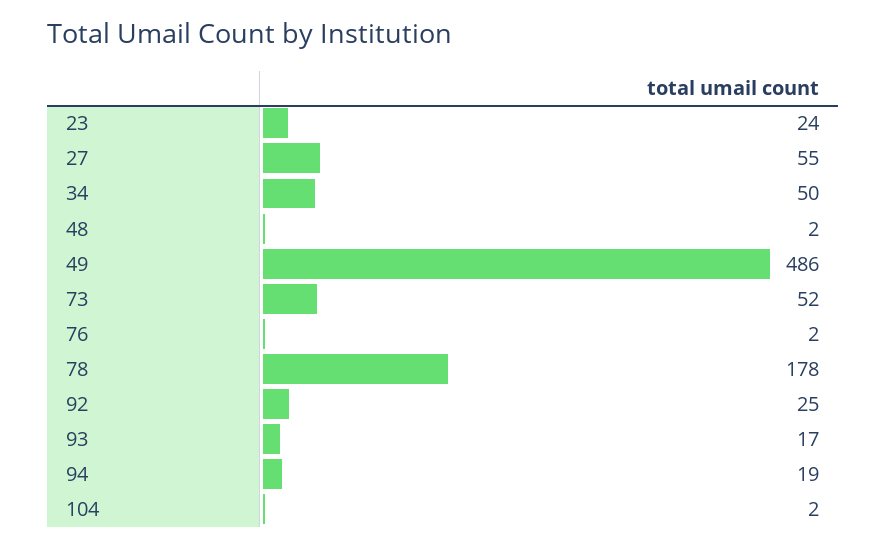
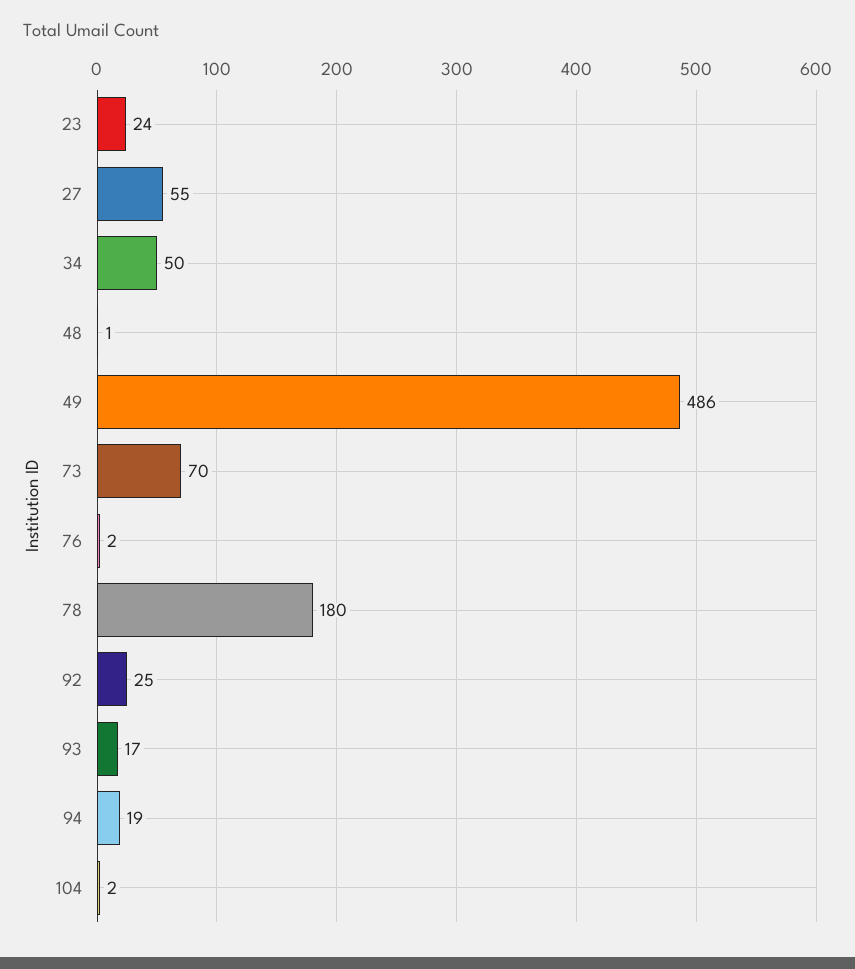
  {
    "23": 24,
    "27": 55,
    "34": 50,
-   "48": 2,
+   "48": 1,
    "49": 486,
-   "73": 52,
+   "73": 70,
    "76": 2,
-   "78": 178,
+   "78": 180,
    "92": 25,
    "93": 17,
    "94": 19,
    "104": 2
  }

